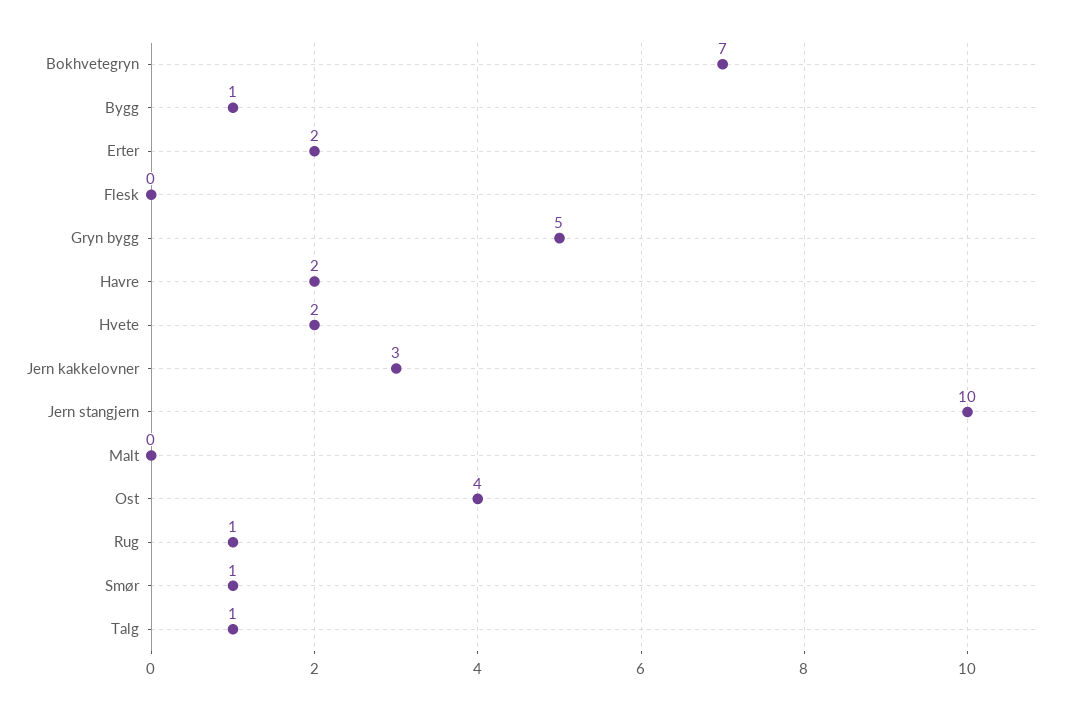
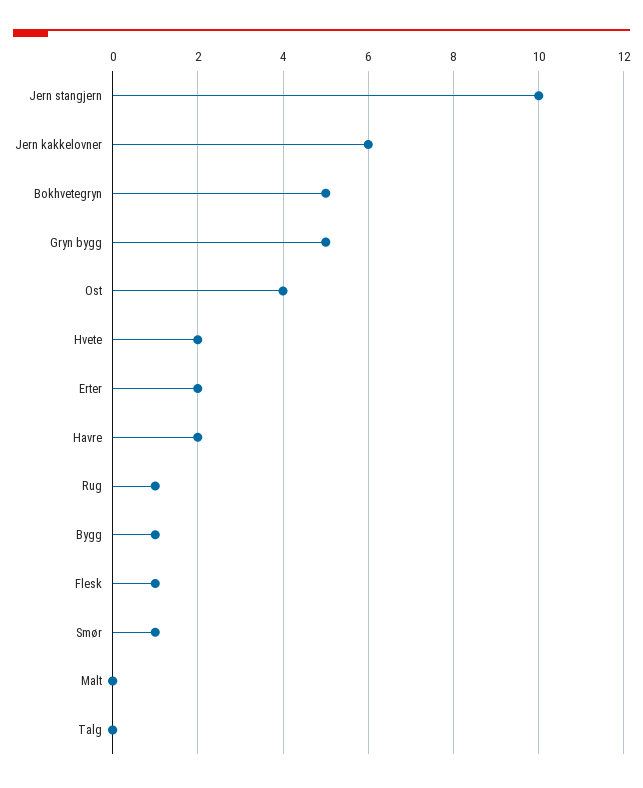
  {
-   "Bokhvetegryn": 7,
+   "Bokhvetegryn": 5,
    "Bygg": 1,
    "Erter": 2,
-   "Flesk": 0,
+   "Flesk": 1,
    "Gryn bygg": 5,
    "Havre": 2,
    "Hvete": 2,
-   "Jern kakkelovner": 3,
+   "Jern kakkelovner": 6,
    "Jern stangjern": 10,
    "Malt": 0,
    "Ost": 4,
    "Rug": 1,
    "Smør": 1,
-   "Talg": 1
+   "Talg": 0
  }

